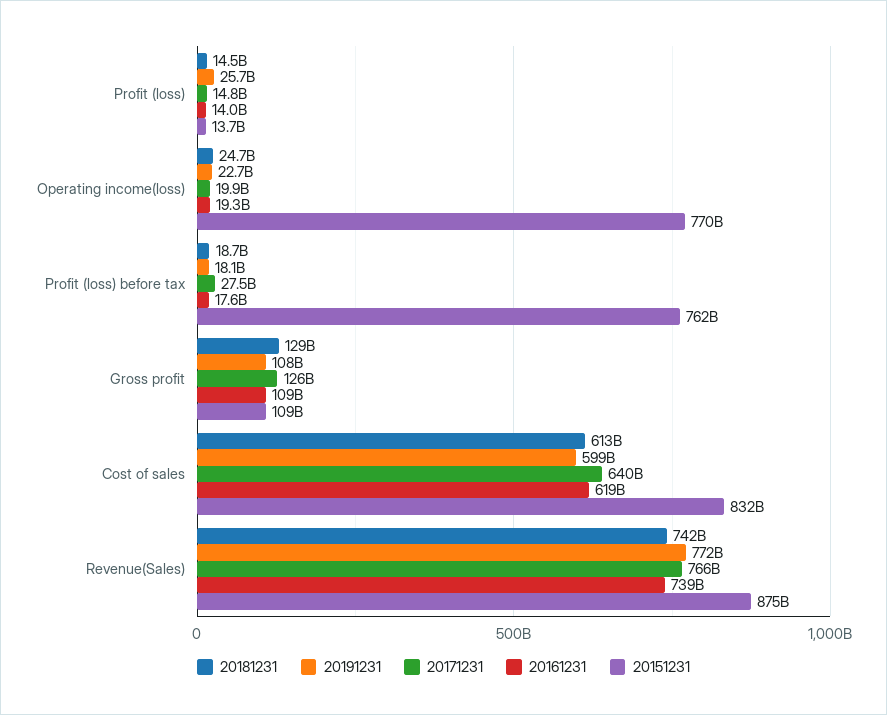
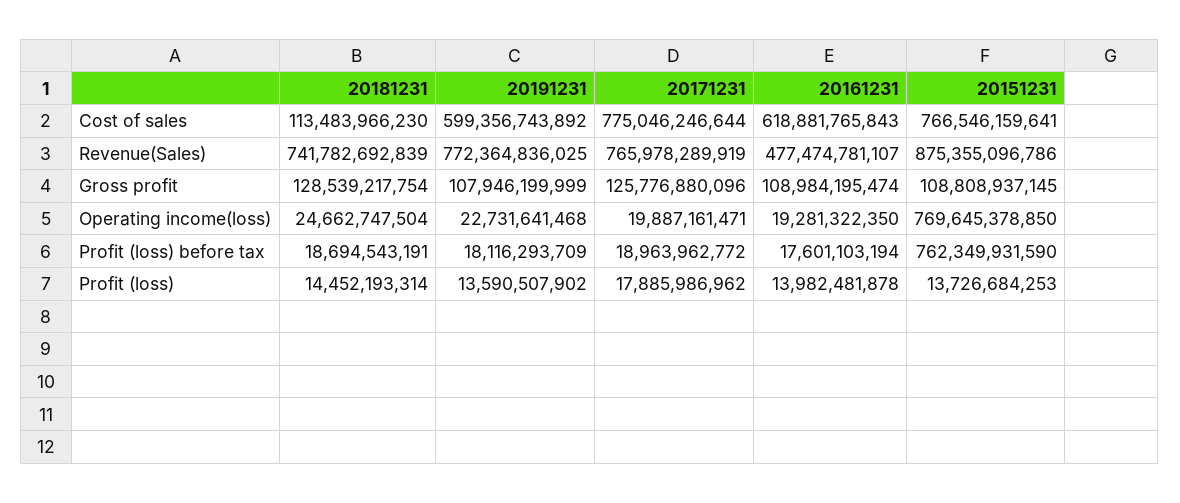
  {
    "20181231": {
      "Profit (loss)": 14452193314,
      "Operating income(loss)": 24662747504,
      "Profit (loss) before tax": 18694543191,
      "Gross profit": 128539217754,
-     "Cost of sales": 613000000000,
+     "Cost of sales": 113483966230,
      "Revenue(Sales)": 741782692839
    },
    "20191231": {
-     "Profit (loss)": 25700000000,
+     "Profit (loss)": 13590507902,
      "Operating income(loss)": 22731641468,
      "Profit (loss) before tax": 18116293709,
      "Gross profit": 107946199999,
      "Cost of sales": 599356743892,
      "Revenue(Sales)": 772364836025
    },
    "20171231": {
-     "Profit (loss)": 14800000000,
+     "Profit (loss)": 17885986962,
      "Operating income(loss)": 19887161471,
-     "Profit (loss) before tax": 27500000000,
+     "Profit (loss) before tax": 18963962772,
      "Gross profit": 125776880096,
-     "Cost of sales": 640000000000,
+     "Cost of sales": 775046246644,
      "Revenue(Sales)": 765978289919
    },
    "20161231": {
      "Profit (loss)": 13982481878,
      "Operating income(loss)": 19281322350,
      "Profit (loss) before tax": 17601103194,
      "Gross profit": 108984195474,
      "Cost of sales": 618881765843,
-     "Revenue(Sales)": 739000000000
+     "Revenue(Sales)": 477474781107
    },
    "20151231": {
      "Profit (loss)": 13726684253,
      "Operating income(loss)": 769645378850,
      "Profit (loss) before tax": 762349931590,
      "Gross profit": 108808937145,
-     "Cost of sales": 832000000000,
+     "Cost of sales": 766546159641,
      "Revenue(Sales)": 875355096786
    }
  }

